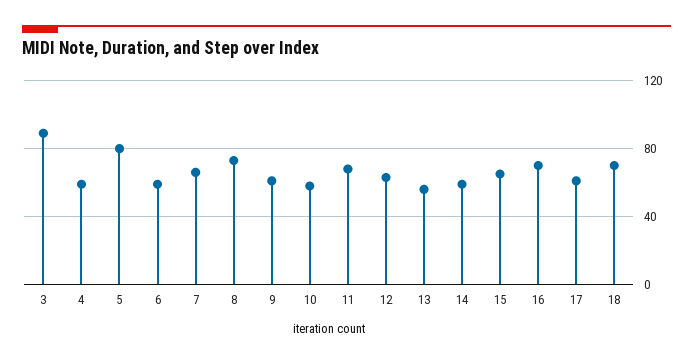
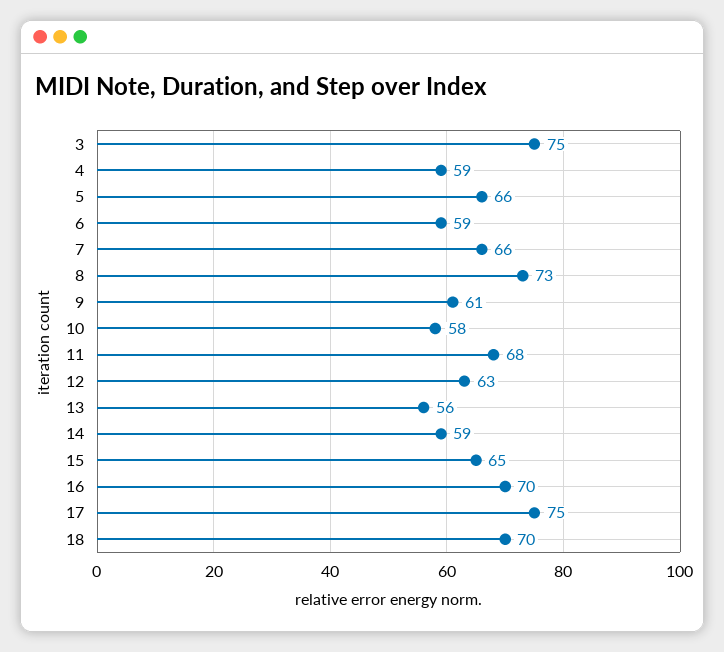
  {
-   "3": 90,
+   "3": 75,
    "4": 59,
-   "5": 80,
+   "5": 66,
    "6": 59,
    "7": 66,
    "8": 73,
    "9": 61,
    "10": 58,
    "11": 68,
    "12": 63,
    "13": 56,
    "14": 59,
    "15": 65,
    "16": 70,
-   "17": 60,
+   "17": 75,
    "18": 70
  }

